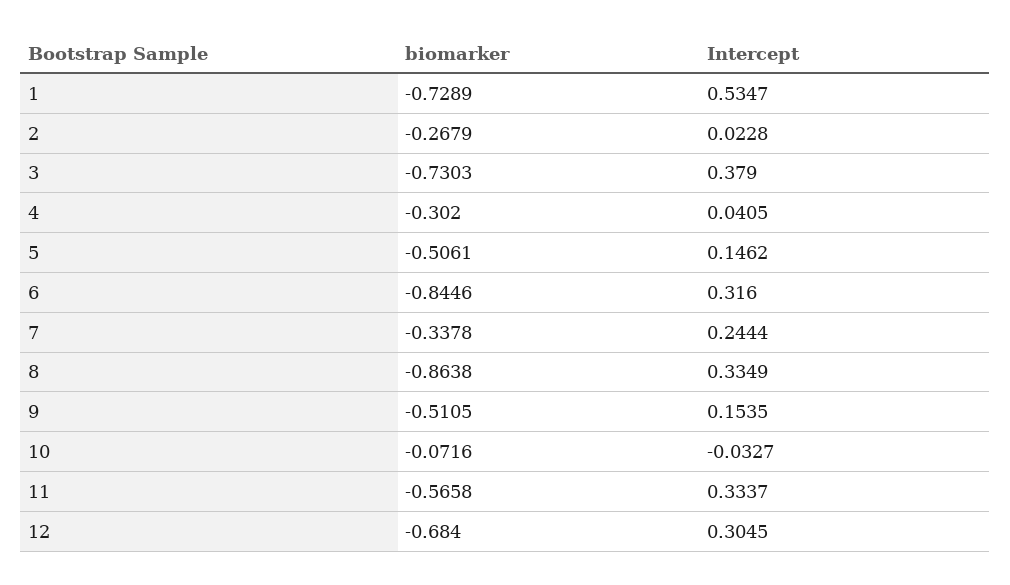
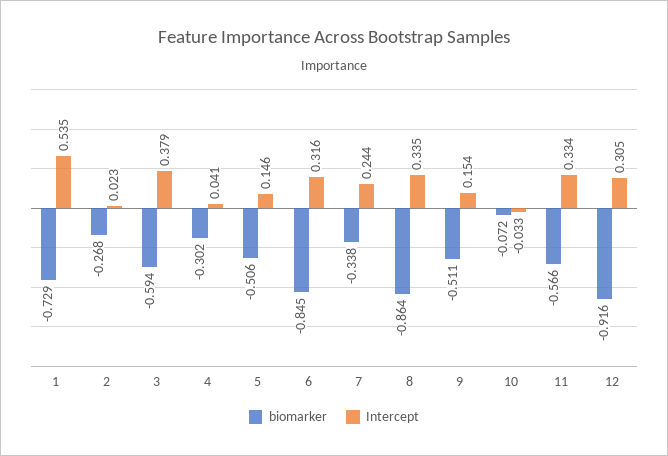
  {
    "biomarker": {
      "1": -0.7289,
      "2": -0.2679,
-     "3": -0.7303,
+     "3": -0.594,
      "4": -0.302,
      "5": -0.5061,
      "6": -0.8446,
      "7": -0.3378,
      "8": -0.8638,
      "9": -0.5105,
      "10": -0.0716,
      "11": -0.5658,
-     "12": -0.684
+     "12": -0.916
    },
    "Intercept": {
      "1": 0.5347,
      "2": 0.0228,
      "3": 0.379,
      "4": 0.0405,
      "5": 0.1462,
      "6": 0.316,
      "7": 0.2444,
      "8": 0.3349,
      "9": 0.1535,
      "10": -0.0327,
      "11": 0.3337,
      "12": 0.3045
    }
  }

